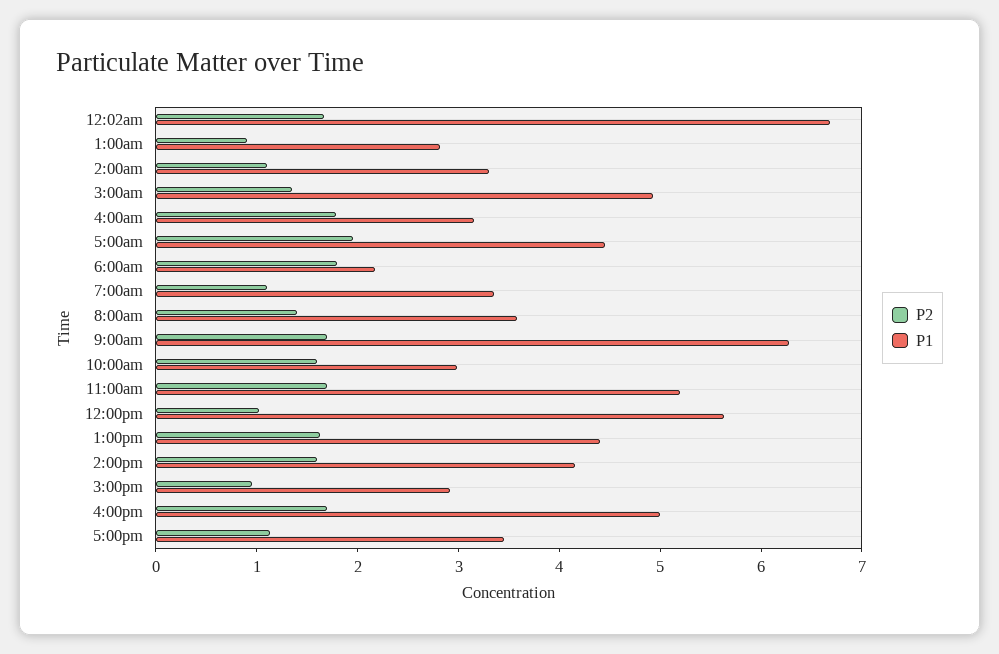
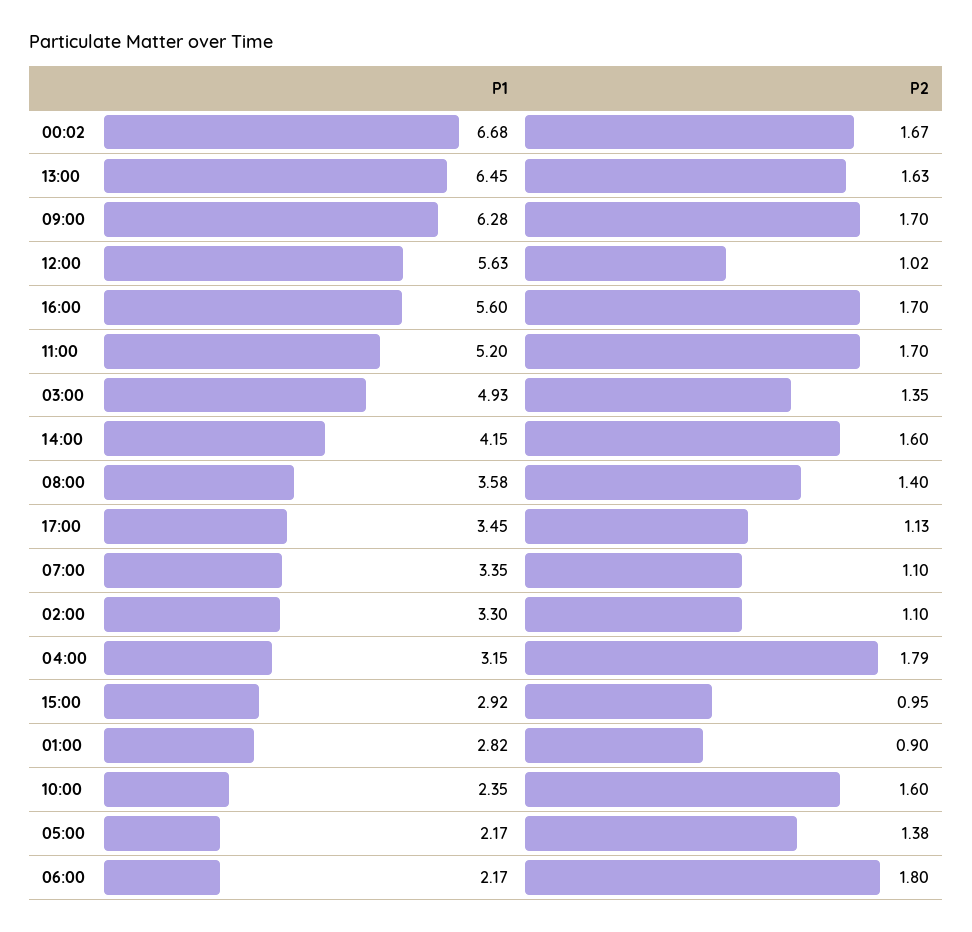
  {
    "P2": {
      "12:02am": 1.67,
      "1:00am": 0.9,
      "2:00am": 1.1,
      "3:00am": 1.35,
      "4:00am": 1.79,
-     "5:00am": 2,
+     "5:00am": 1.38,
      "6:00am": 1.8,
      "7:00am": 1.1,
      "8:00am": 1.4,
      "9:00am": 1.7,
      "10:00am": 1.6,
      "11:00am": 1.7,
      "12:00pm": 1.02,
      "1:00pm": 1.63,
      "2:00pm": 1.6,
      "3:00pm": 0.95,
      "4:00pm": 1.7,
      "5:00pm": 1.13
    },
    "P1": {
      "12:02am": 6.68,
      "1:00am": 2.82,
      "2:00am": 3.3,
      "3:00am": 4.93,
      "4:00am": 3.15,
-     "5:00am": 4.4,
+     "5:00am": 2.17,
      "6:00am": 2.17,
      "7:00am": 3.35,
      "8:00am": 3.58,
      "9:00am": 6.28,
-     "10:00am": 3,
+     "10:00am": 2.35,
      "11:00am": 5.2,
      "12:00pm": 5.63,
-     "1:00pm": 4.4,
+     "1:00pm": 6.45,
      "2:00pm": 4.15,
      "3:00pm": 2.92,
-     "4:00pm": 5,
+     "4:00pm": 5.6,
      "5:00pm": 3.45
    }
  }

